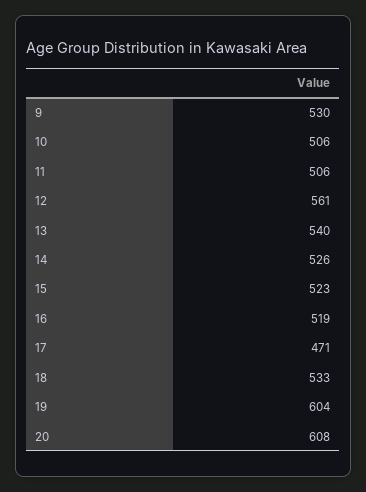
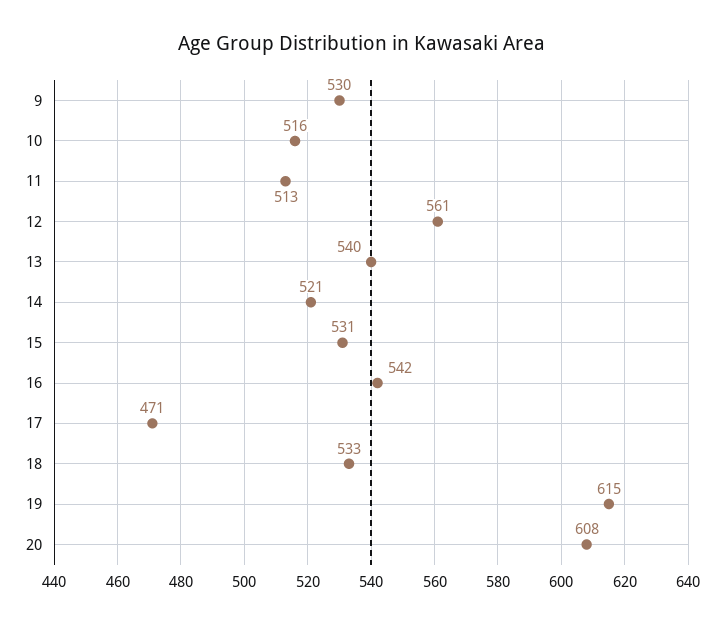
  {
    "9": 530,
-   "10": 506,
+   "10": 516,
-   "11": 506,
+   "11": 513,
    "12": 561,
    "13": 540,
-   "14": 526,
+   "14": 521,
-   "15": 523,
+   "15": 531,
-   "16": 519,
+   "16": 542,
    "17": 471,
    "18": 533,
-   "19": 604,
+   "19": 615,
    "20": 608
  }

